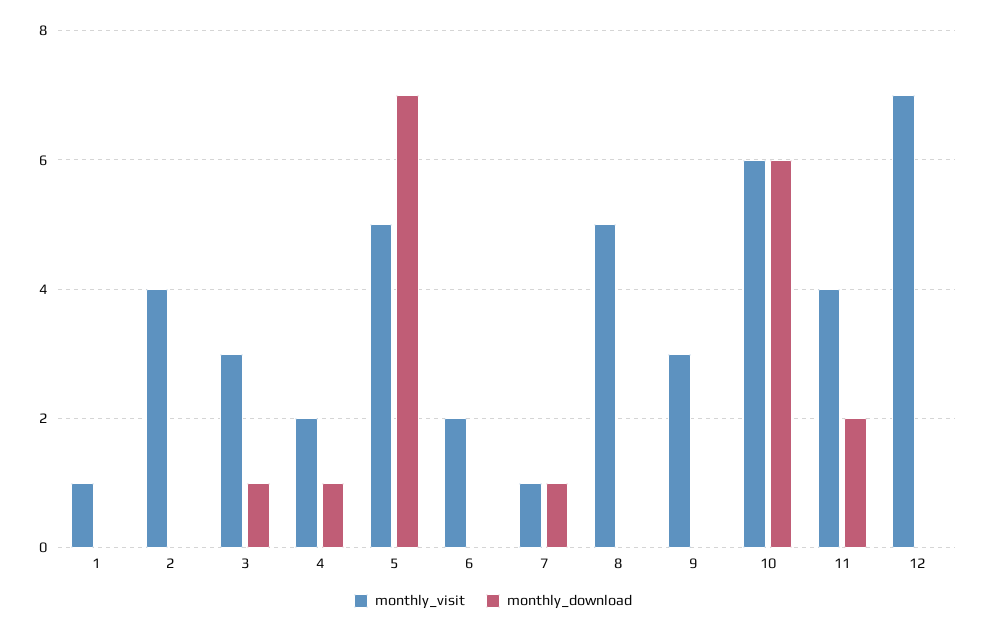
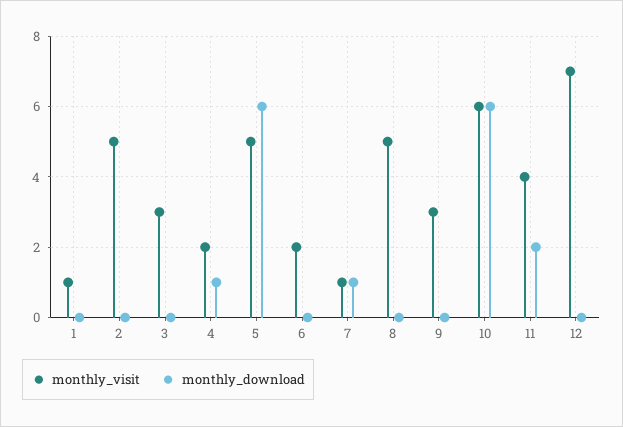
  {
    "monthly_visit": {
      "1": 1,
-     "2": 4,
+     "2": 5,
      "3": 3,
      "4": 2,
      "5": 5,
      "6": 2,
      "7": 1,
      "8": 5,
      "9": 3,
      "10": 6,
      "11": 4,
      "12": 7
    },
    "monthly_download": {
      "1": 0,
      "2": 0,
-     "3": 1,
+     "3": 0,
      "4": 1,
-     "5": 7,
+     "5": 6,
      "6": 0,
      "7": 1,
      "8": 0,
      "9": 0,
      "10": 6,
      "11": 2,
      "12": 0
    }
  }

